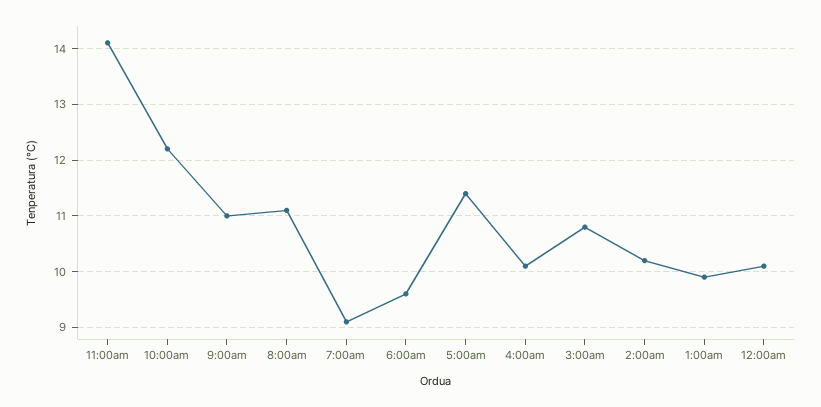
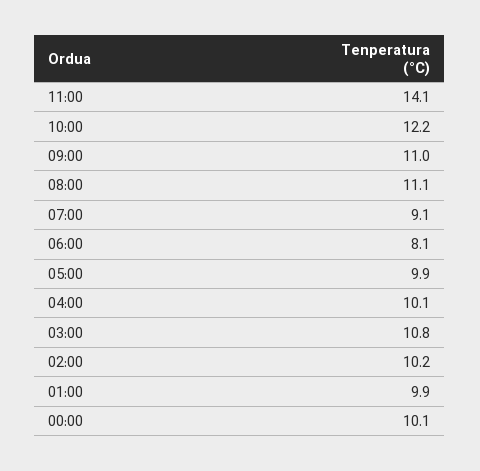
  {
    "11:00am": 14.1,
    "10:00am": 12.2,
    "9:00am": 11,
    "8:00am": 11.1,
    "7:00am": 9.1,
-   "6:00am": 9.5,
+   "6:00am": 8.1,
-   "5:00am": 11.5,
+   "5:00am": 9.9,
    "4:00am": 10.1,
    "3:00am": 10.8,
    "2:00am": 10.2,
    "1:00am": 9.9,
    "12:00am": 10.1
  }

